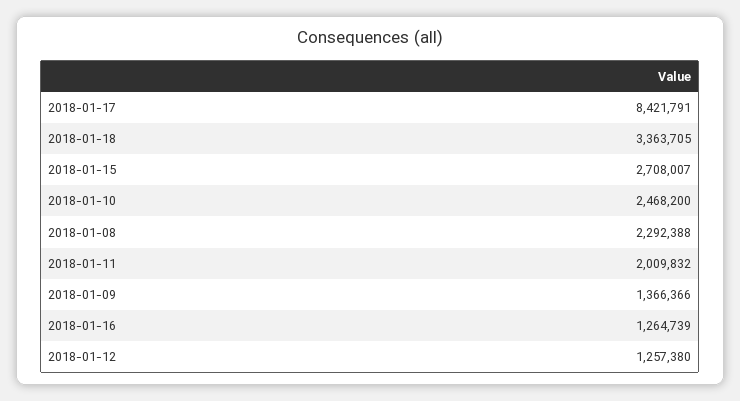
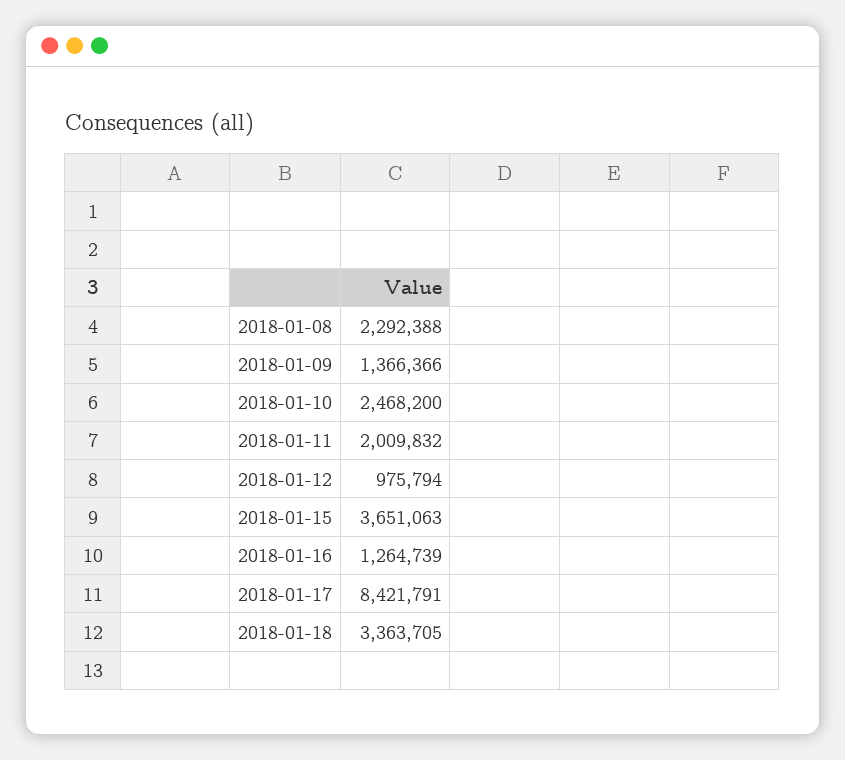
  {
    "2018-01-17": 8421791,
    "2018-01-18": 3363705,
-   "2018-01-15": 2708007,
+   "2018-01-15": 3651063,
    "2018-01-10": 2468200,
    "2018-01-08": 2292388,
    "2018-01-11": 2009832,
    "2018-01-09": 1366366,
    "2018-01-16": 1264739,
-   "2018-01-12": 1257380
+   "2018-01-12": 975794
  }

